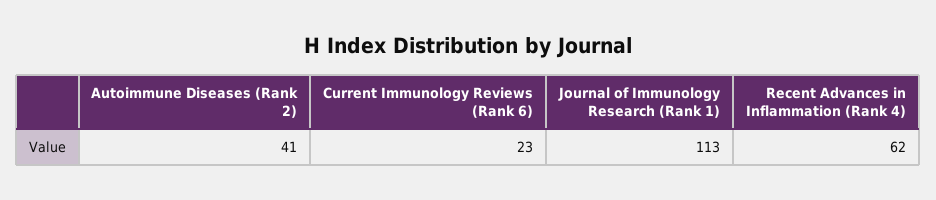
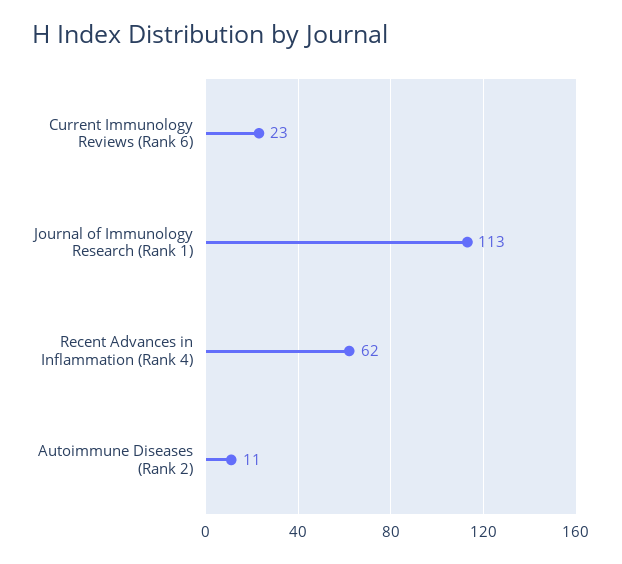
  {
-   "Autoimmune Diseases (Rank 2)": 41,
+   "Autoimmune Diseases (Rank 2)": 11,
    "Current Immunology Reviews (Rank 6)": 23,
    "Journal of Immunology Research (Rank 1)": 113,
    "Recent Advances in Inflammation (Rank 4)": 62
  }

